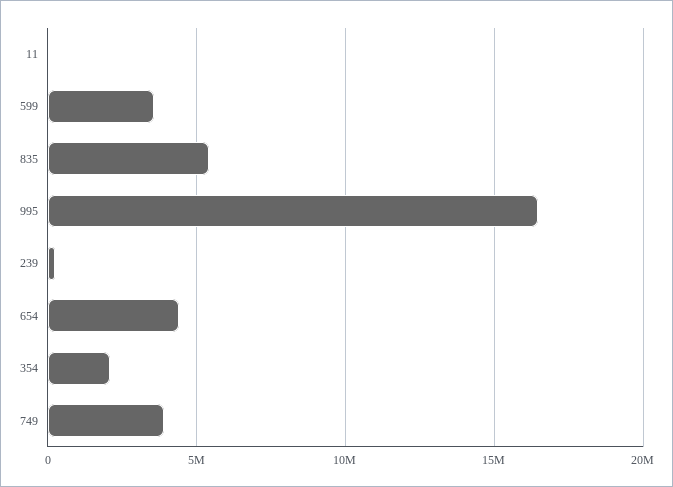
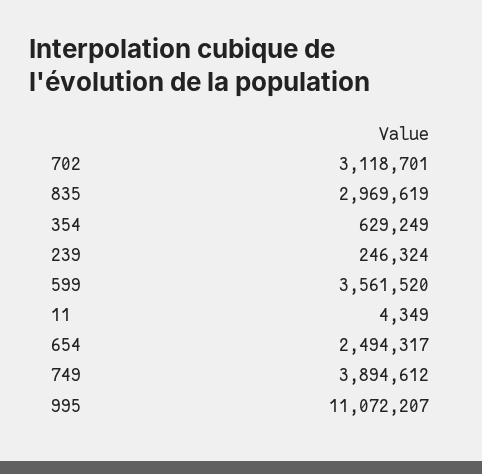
  {
    "11": 4349,
    "599": 3561520,
-   "835": 5500000,
+   "835": 2969619,
-   "995": 16500000,
+   "995": 11072207,
    "239": 246324,
-   "654": 4500000,
+   "654": 2494317,
-   "354": 2000000,
+   "354": 629249,
-   "749": 3894612
+   "749": 3894612,
+   "702": 3118701
  }

